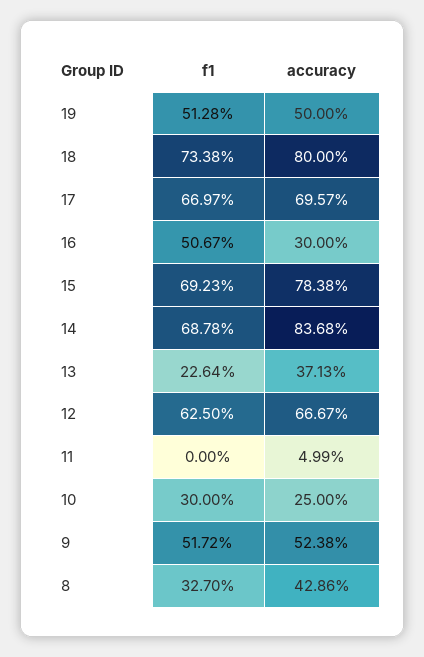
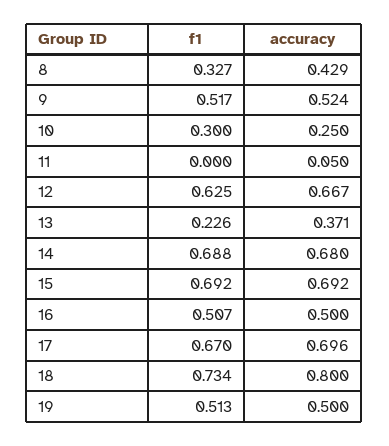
  {
    "f1": {
      "19": 0.5128,
      "18": 0.7338,
      "17": 0.6697,
      "16": 0.5067,
      "15": 0.6923,
      "14": 0.6878,
      "13": 0.2264,
      "12": 0.625,
      "11": 0,
      "10": 0.3,
      "9": 0.5172,
      "8": 0.327
    },
    "accuracy": {
      "19": 0.5,
      "18": 0.8,
      "17": 0.6957,
-     "16": 0.3,
+     "16": 0.5,
-     "15": 0.7838,
+     "15": 0.692,
-     "14": 0.8368,
+     "14": 0.68,
      "13": 0.3713,
      "12": 0.6667,
      "11": 0.0499,
      "10": 0.25,
      "9": 0.5238,
      "8": 0.4286
    }
  }

